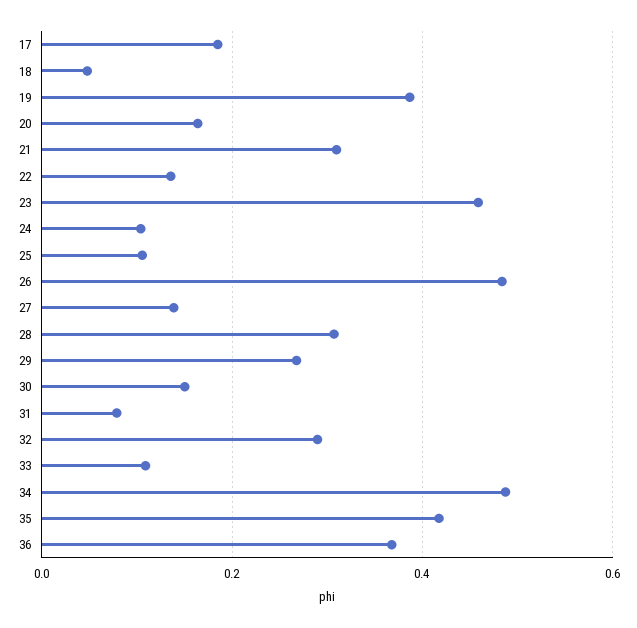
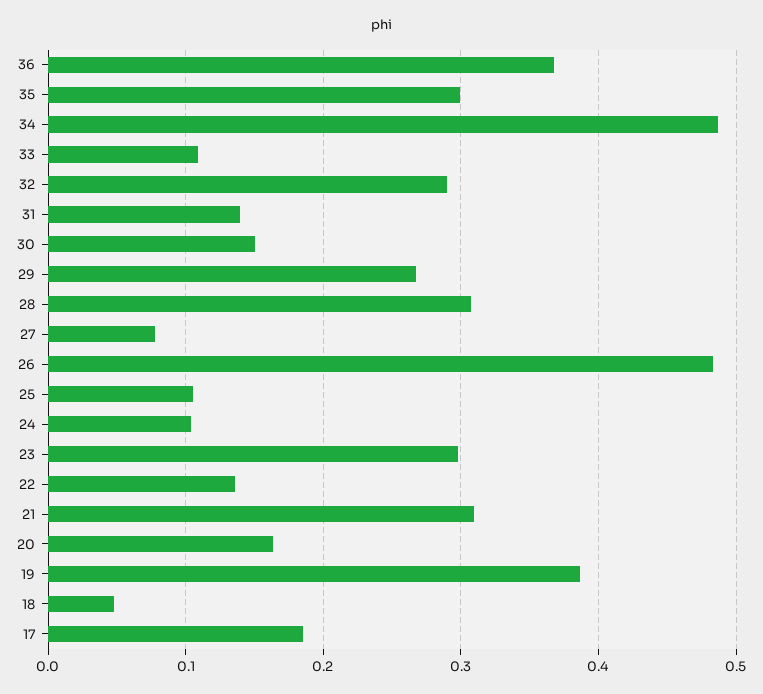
  {
    "17": 0.18,
    "18": 0.05,
    "19": 0.39,
    "20": 0.16,
    "21": 0.31,
    "22": 0.14,
-   "23": 0.46,
+   "23": 0.3,
    "24": 0.1,
    "25": 0.11,
    "26": 0.48,
-   "27": 0.14,
+   "27": 0.08,
    "28": 0.31,
    "29": 0.27,
    "30": 0.15,
-   "31": 0.08,
+   "31": 0.14,
    "32": 0.29,
    "33": 0.11,
    "34": 0.49,
-   "35": 0.42,
+   "35": 0.3,
    "36": 0.37
  }

